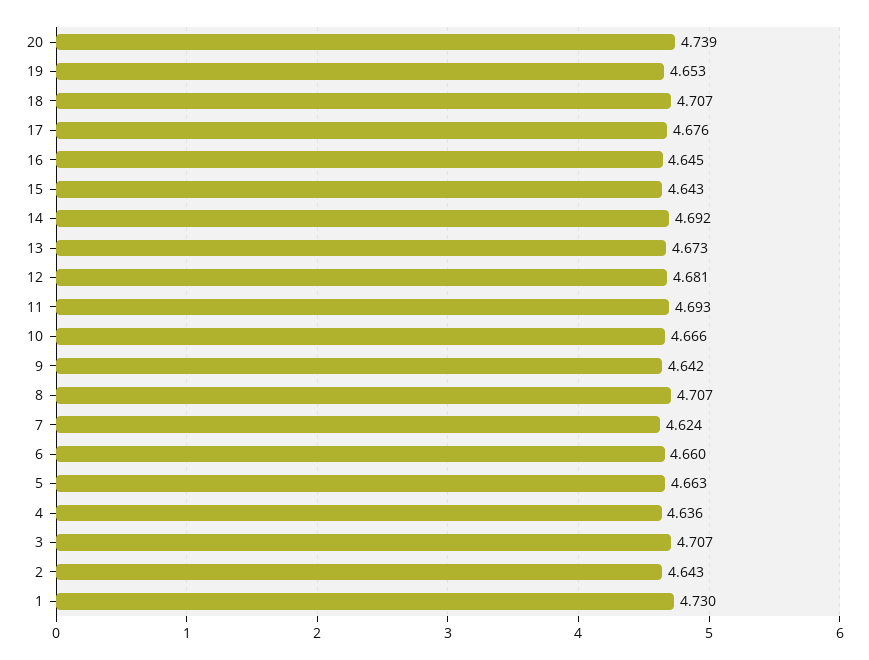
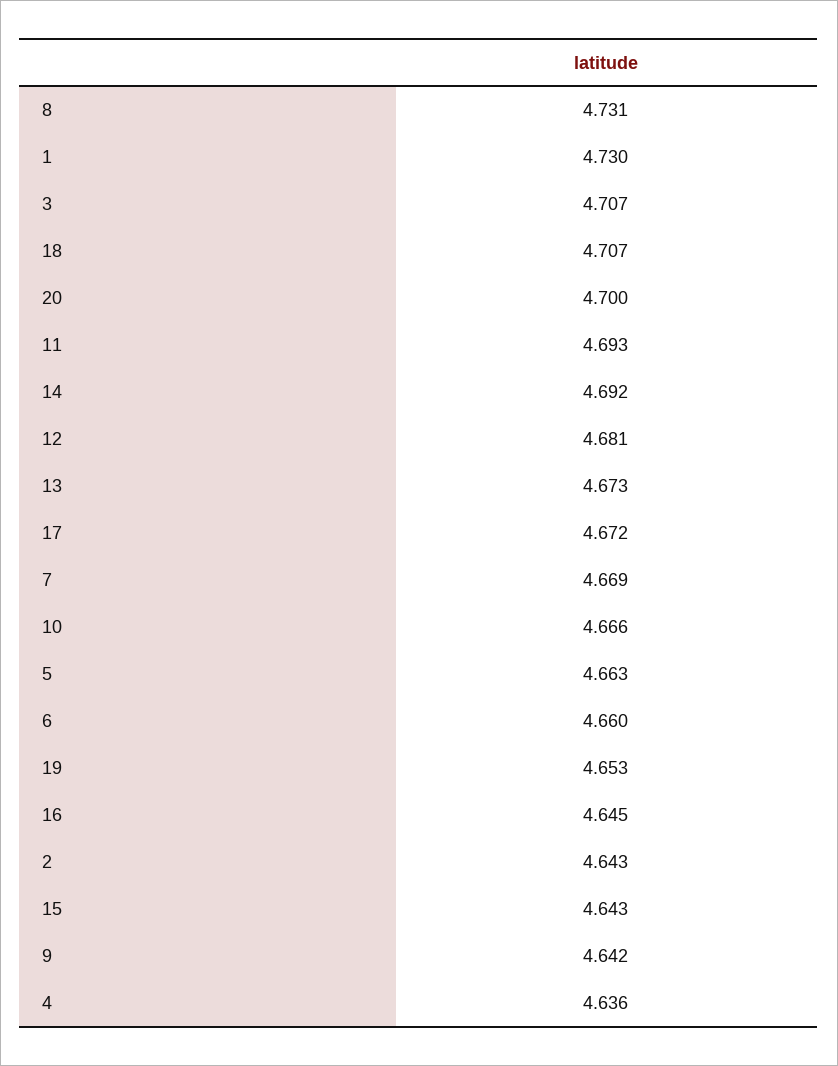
  {
-   "20": 4.739,
+   "20": 4.7,
    "19": 4.653,
    "18": 4.707,
-   "17": 4.676,
+   "17": 4.672,
    "16": 4.645,
    "15": 4.643,
    "14": 4.692,
    "13": 4.673,
    "12": 4.681,
    "11": 4.693,
    "10": 4.666,
    "9": 4.642,
-   "8": 4.707,
+   "8": 4.731,
-   "7": 4.624,
+   "7": 4.669,
    "6": 4.66,
    "5": 4.663,
    "4": 4.636,
    "3": 4.707,
    "2": 4.643,
    "1": 4.73
  }

